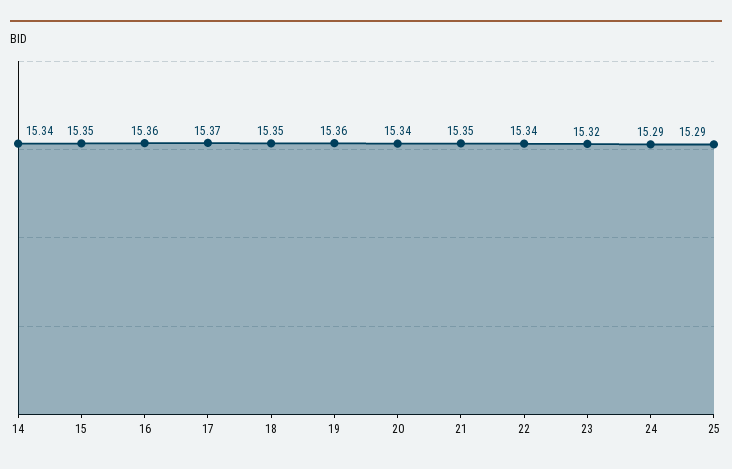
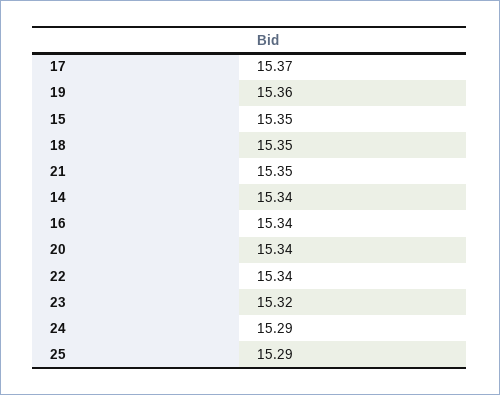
  {
    "14": 15.34,
    "15": 15.35,
-   "16": 15.36,
+   "16": 15.34,
    "17": 15.37,
    "18": 15.35,
    "19": 15.36,
    "20": 15.34,
    "21": 15.35,
    "22": 15.34,
    "23": 15.32,
    "24": 15.29,
    "25": 15.29
  }

